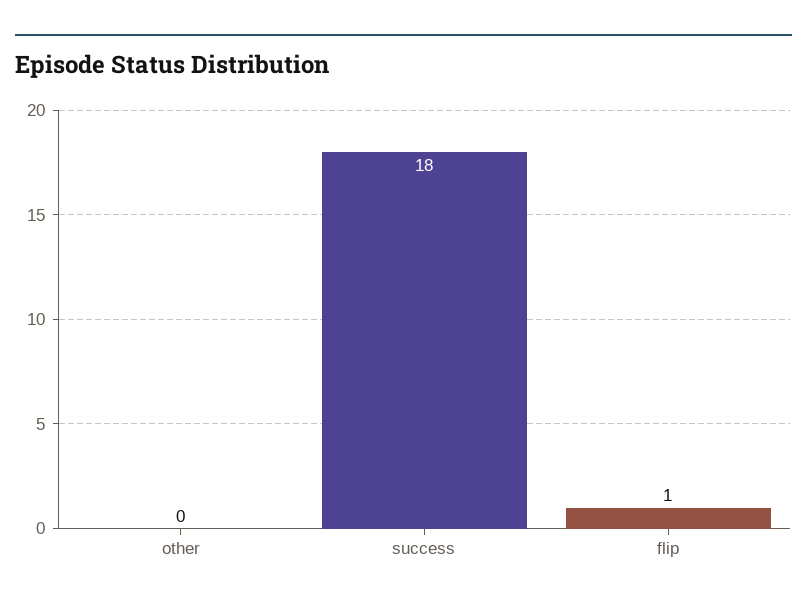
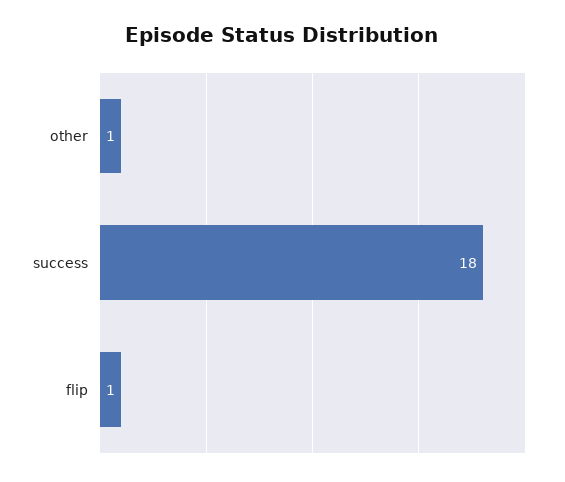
  {
-   "other": 0,
+   "other": 1,
    "success": 18,
    "flip": 1
  }

